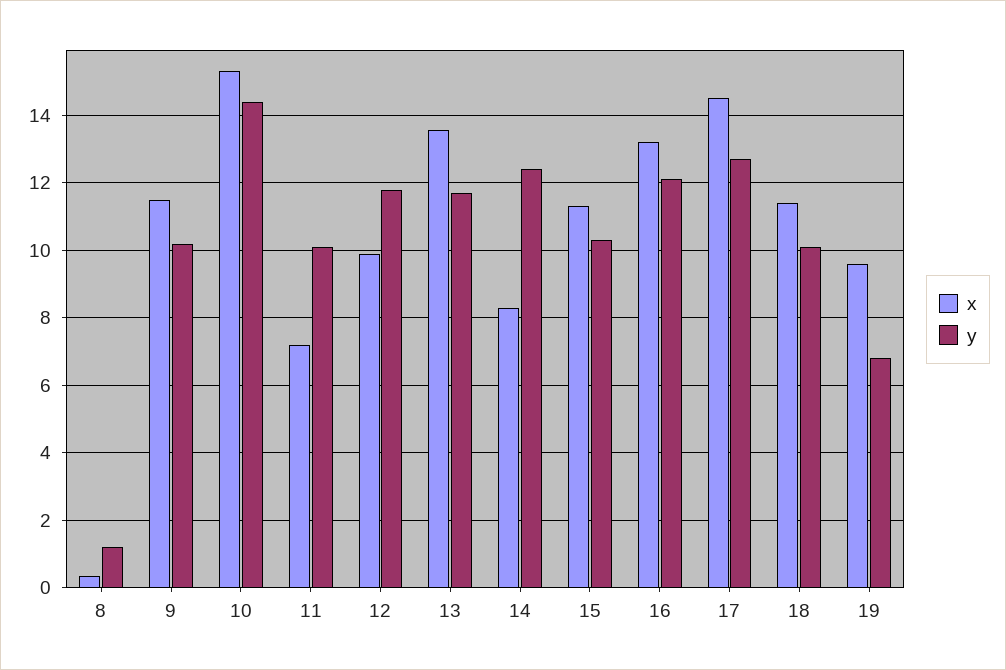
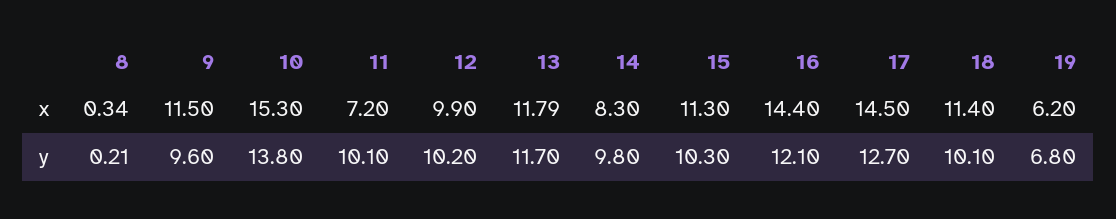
  {
    "x": {
      "8": 0.34,
      "9": 11.5,
      "10": 15.3,
      "11": 7.2,
      "12": 9.9,
-     "13": 13.6,
+     "13": 11.79,
      "14": 8.3,
      "15": 11.3,
-     "16": 13.2,
+     "16": 14.4,
      "17": 14.5,
      "18": 11.4,
-     "19": 9.6
+     "19": 6.2
    },
    "y": {
-     "8": 1.2,
+     "8": 0.21,
-     "9": 10.2,
+     "9": 9.6,
-     "10": 14.4,
+     "10": 13.8,
      "11": 10.1,
-     "12": 11.8,
+     "12": 10.2,
      "13": 11.7,
-     "14": 12.4,
+     "14": 9.8,
      "15": 10.3,
      "16": 12.1,
      "17": 12.7,
      "18": 10.1,
      "19": 6.8
    }
  }

